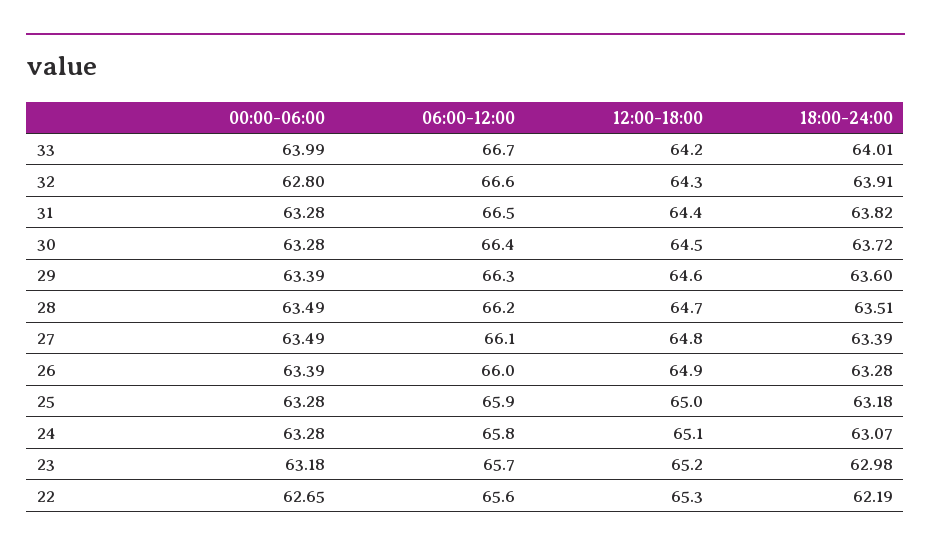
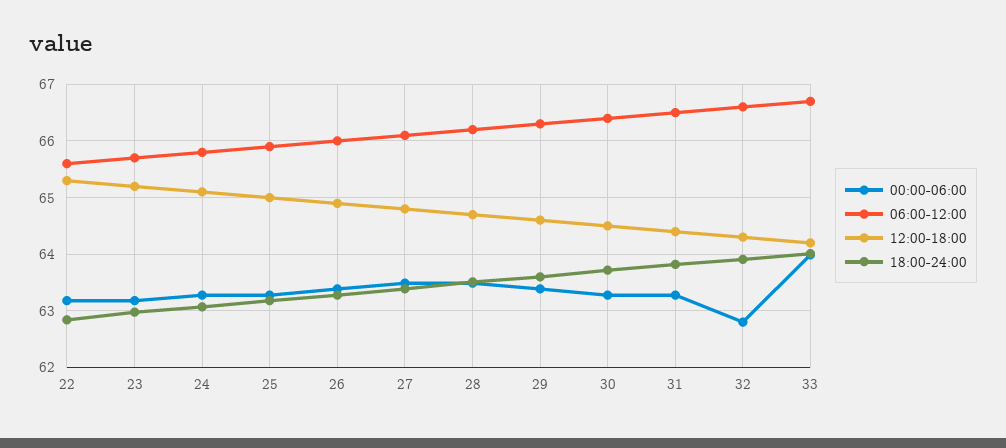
  {
    "00:00-06:00": {
      "33": 63.99,
      "32": 62.8,
      "31": 63.28,
      "30": 63.28,
      "29": 63.39,
      "28": 63.49,
      "27": 63.49,
      "26": 63.39,
      "25": 63.28,
      "24": 63.28,
      "23": 63.18,
-     "22": 62.65
+     "22": 63.2
    },
    "06:00-12:00": {
      "33": 66.7,
      "32": 66.6,
      "31": 66.5,
      "30": 66.4,
      "29": 66.3,
      "28": 66.2,
      "27": 66.1,
      "26": 66,
      "25": 65.9,
      "24": 65.8,
      "23": 65.7,
      "22": 65.6
    },
    "12:00-18:00": {
      "33": 64.2,
      "32": 64.3,
      "31": 64.4,
      "30": 64.5,
      "29": 64.6,
      "28": 64.7,
      "27": 64.8,
      "26": 64.9,
      "25": 65,
      "24": 65.1,
      "23": 65.2,
      "22": 65.3
    },
    "18:00-24:00": {
      "33": 64.01,
      "32": 63.91,
      "31": 63.82,
      "30": 63.72,
      "29": 63.6,
      "28": 63.51,
      "27": 63.39,
      "26": 63.28,
      "25": 63.18,
      "24": 63.07,
      "23": 62.98,
-     "22": 62.19
+     "22": 62.8
    }
  }

